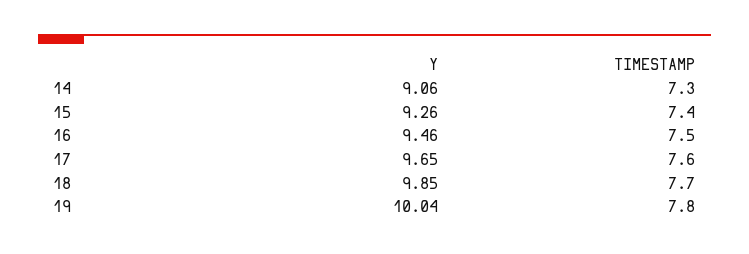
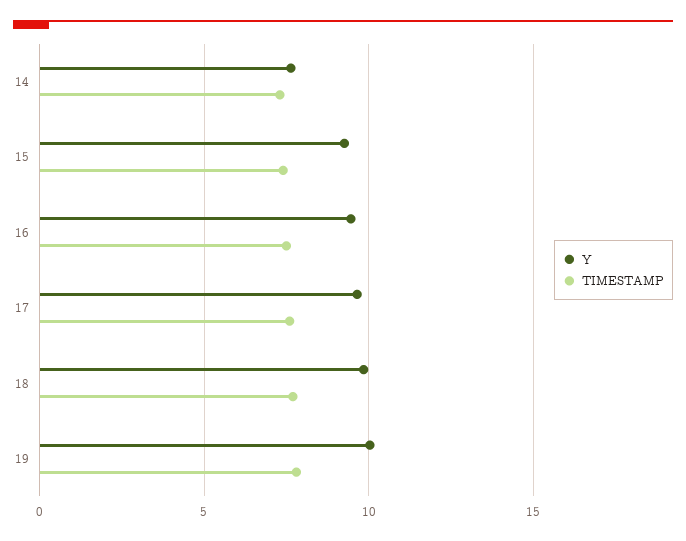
  {
    "Y": {
-     "14": 9.06,
+     "14": 7.5,
      "15": 9.26,
      "16": 9.46,
      "17": 9.65,
      "18": 9.85,
      "19": 10.04
    },
    "TIMESTAMP": {
      "14": 7.3,
      "15": 7.4,
      "16": 7.5,
      "17": 7.6,
      "18": 7.7,
      "19": 7.8
    }
  }

